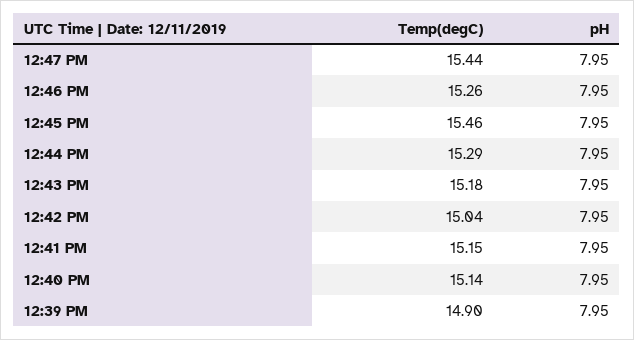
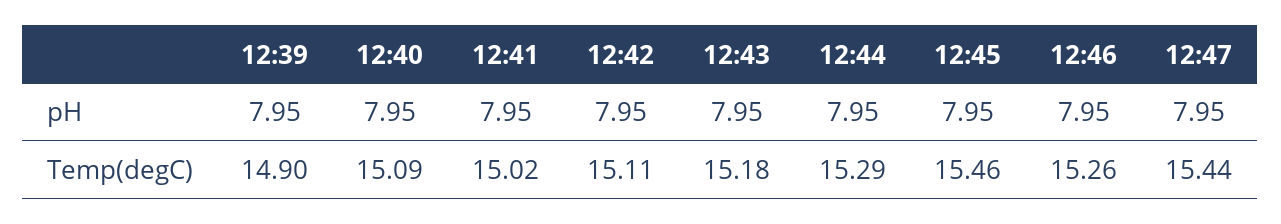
  {
    "Temp(degC)": {
      "12:47 PM": 15.44,
      "12:46 PM": 15.26,
      "12:45 PM": 15.46,
      "12:44 PM": 15.29,
      "12:43 PM": 15.18,
-     "12:42 PM": 15.04,
+     "12:42 PM": 15.11,
-     "12:41 PM": 15.15,
+     "12:41 PM": 15.02,
-     "12:40 PM": 15.14,
+     "12:40 PM": 15.09,
      "12:39 PM": 14.9
    },
    "pH": {
      "12:47 PM": 7.95,
      "12:46 PM": 7.95,
      "12:45 PM": 7.95,
      "12:44 PM": 7.95,
      "12:43 PM": 7.95,
      "12:42 PM": 7.95,
      "12:41 PM": 7.95,
      "12:40 PM": 7.95,
      "12:39 PM": 7.95
    }
  }

